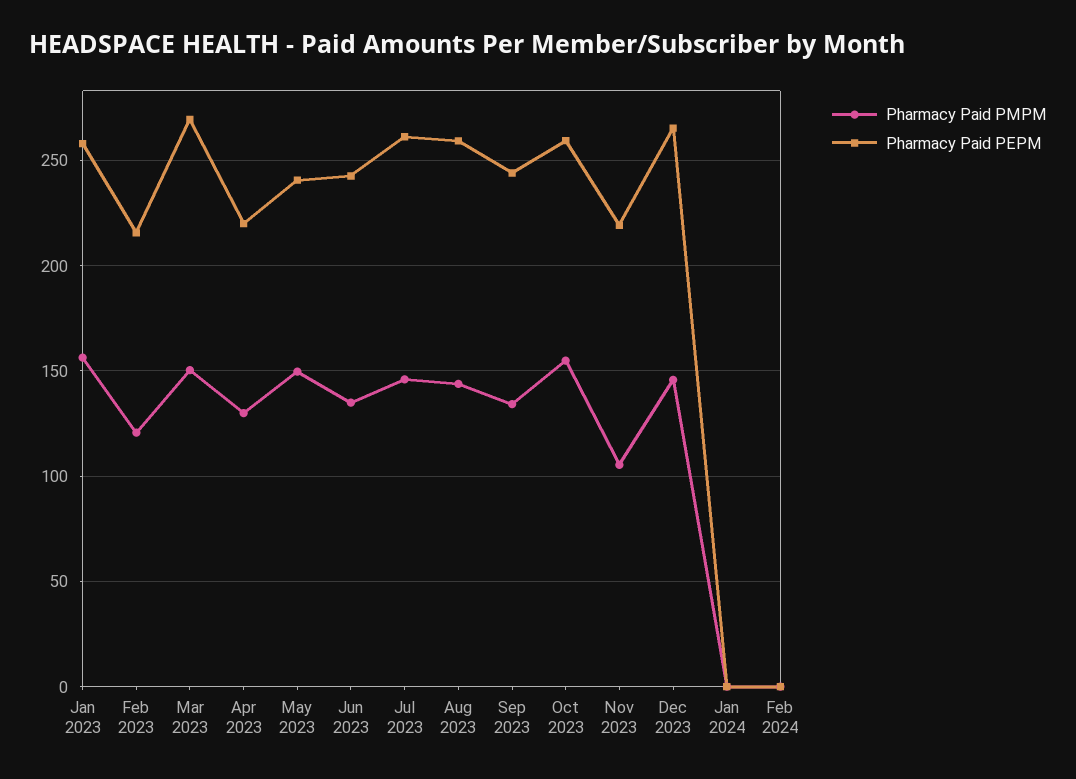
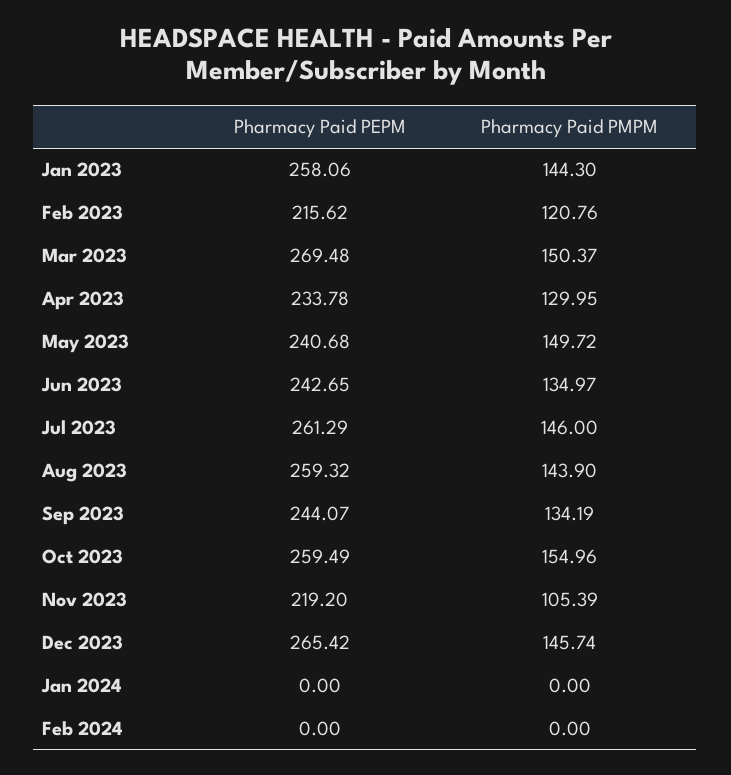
  {
    "Pharmacy Paid PMPM": {
-     "Jan 2023": 155,
+     "Jan 2023": 144.3,
      "Feb 2023": 120.76,
      "Mar 2023": 150.37,
      "Apr 2023": 129.95,
      "May 2023": 149.72,
      "Jun 2023": 134.97,
      "Jul 2023": 146,
      "Aug 2023": 143.9,
      "Sep 2023": 134.19,
      "Oct 2023": 154.96,
      "Nov 2023": 105.39,
      "Dec 2023": 145.74,
      "Jan 2024": 0,
      "Feb 2024": 0
    },
    "Pharmacy Paid PEPM": {
      "Jan 2023": 258.06,
      "Feb 2023": 215.62,
      "Mar 2023": 269.48,
-     "Apr 2023": 220,
+     "Apr 2023": 233.78,
      "May 2023": 240.68,
      "Jun 2023": 242.65,
      "Jul 2023": 261.29,
      "Aug 2023": 259.32,
      "Sep 2023": 244.07,
      "Oct 2023": 259.49,
      "Nov 2023": 219.2,
      "Dec 2023": 265.42,
      "Jan 2024": 0,
      "Feb 2024": 0
    }
  }

